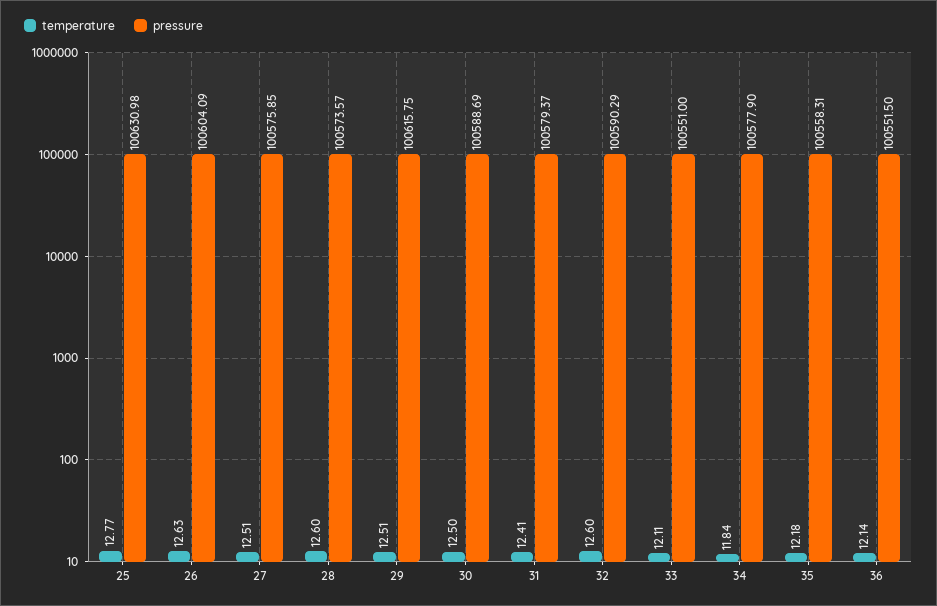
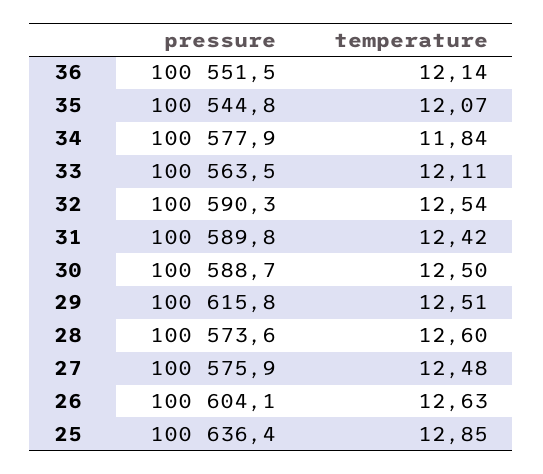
  {
    "temperature": {
-     "25": 12.77,
+     "25": 12.85,
      "26": 12.63,
-     "27": 12.51,
+     "27": 12.48,
      "28": 12.6,
      "29": 12.51,
      "30": 12.5,
-     "31": 12.41,
+     "31": 12.42,
-     "32": 12.6,
+     "32": 12.54,
      "33": 12.11,
      "34": 11.84,
-     "35": 12.18,
+     "35": 12.07,
      "36": 12.14
    },
    "pressure": {
-     "25": 100630.98,
+     "25": 100636.4,
      "26": 100604.09,
      "27": 100575.85,
      "28": 100573.57,
      "29": 100615.75,
      "30": 100588.69,
-     "31": 100579.37,
+     "31": 100589.8,
      "32": 100590.29,
-     "33": 100551,
+     "33": 100563.5,
      "34": 100577.9,
-     "35": 100558.31,
+     "35": 100544.8,
      "36": 100551.5
    }
  }

